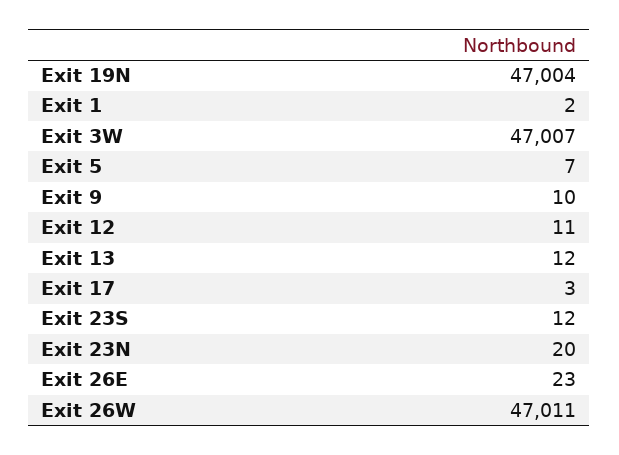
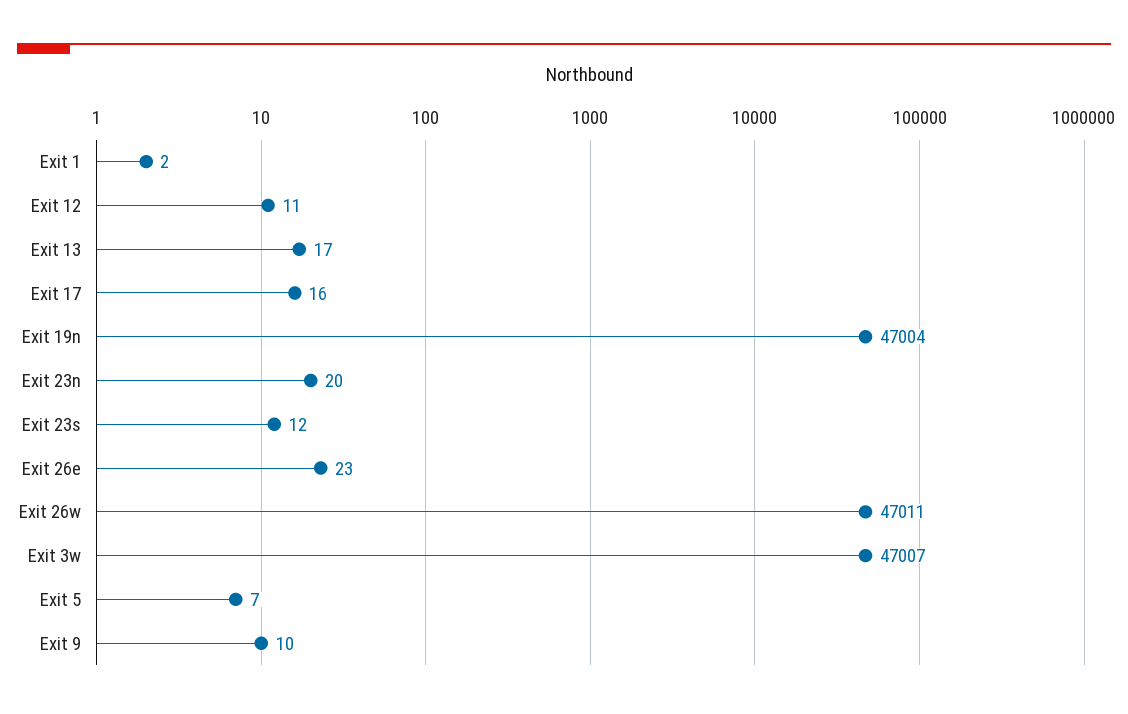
  {
    "Exit 19N": 47004,
    "Exit 1": 2,
    "Exit 3W": 47007,
    "Exit 5": 7,
    "Exit 9": 10,
    "Exit 12": 11,
-   "Exit 13": 12,
+   "Exit 13": 17,
-   "Exit 17": 3,
+   "Exit 17": 16,
    "Exit 23S": 12,
    "Exit 23N": 20,
    "Exit 26E": 23,
    "Exit 26W": 47011
  }

